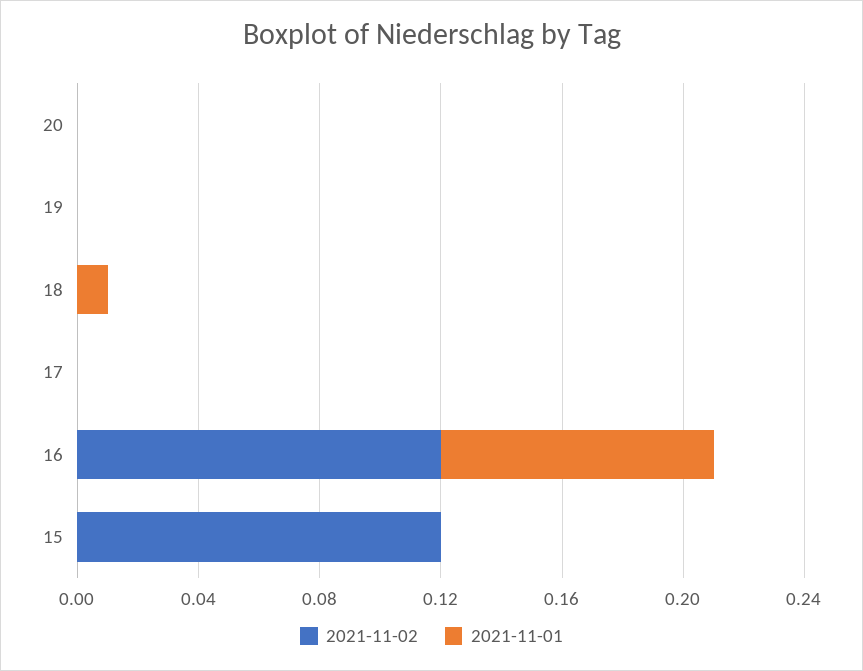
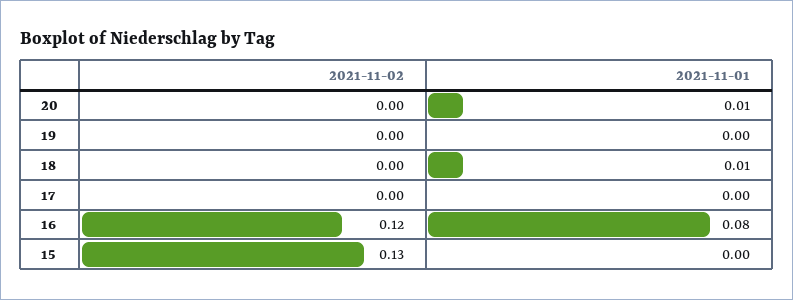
  {
    "2021-11-02": {
      "20": 0,
      "19": 0,
      "18": 0,
      "17": 0,
      "16": 0.12,
-     "15": 0.12
+     "15": 0.13
    },
    "2021-11-01": {
-     "20": 0,
+     "20": 0.01,
      "19": 0,
      "18": 0.01,
      "17": 0,
-     "16": 0.09,
+     "16": 0.08,
      "15": 0
    }
  }

